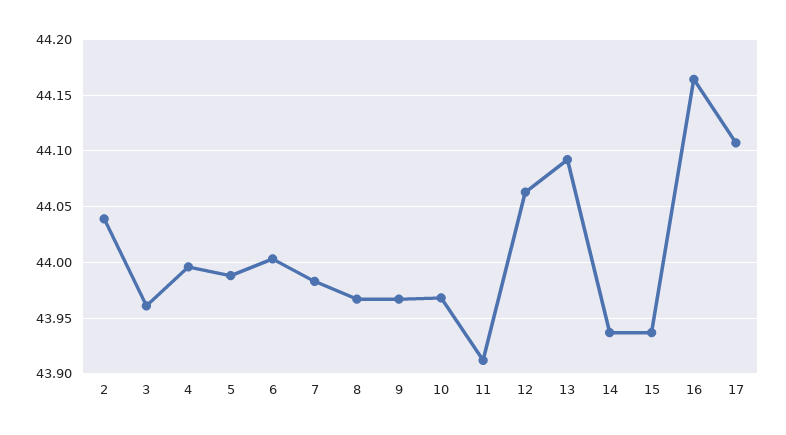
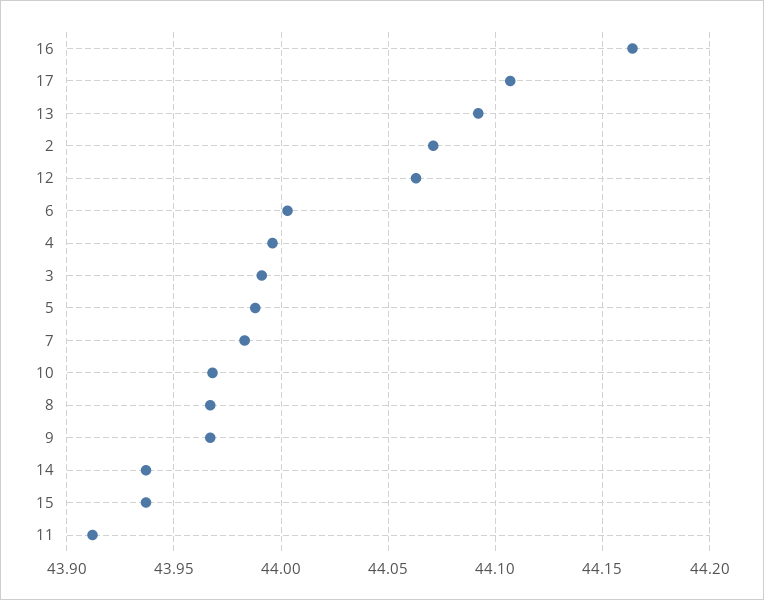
  {
-   "2": 44.04,
+   "2": 44.07,
-   "3": 43.96,
+   "3": 43.99,
    "4": 43.995,
    "5": 43.99,
    "6": 44.005,
    "7": 43.985,
    "8": 43.965,
    "9": 43.965,
    "10": 43.97,
    "11": 43.91,
    "12": 44.065,
    "13": 44.09,
    "14": 43.935,
    "15": 43.935,
    "16": 44.165,
    "17": 44.105
  }

